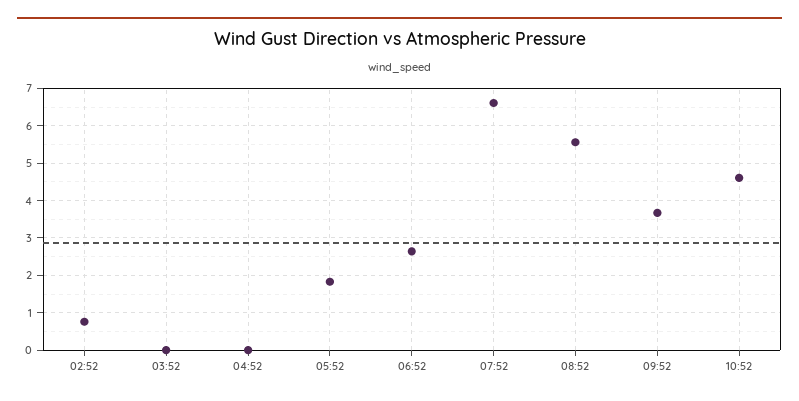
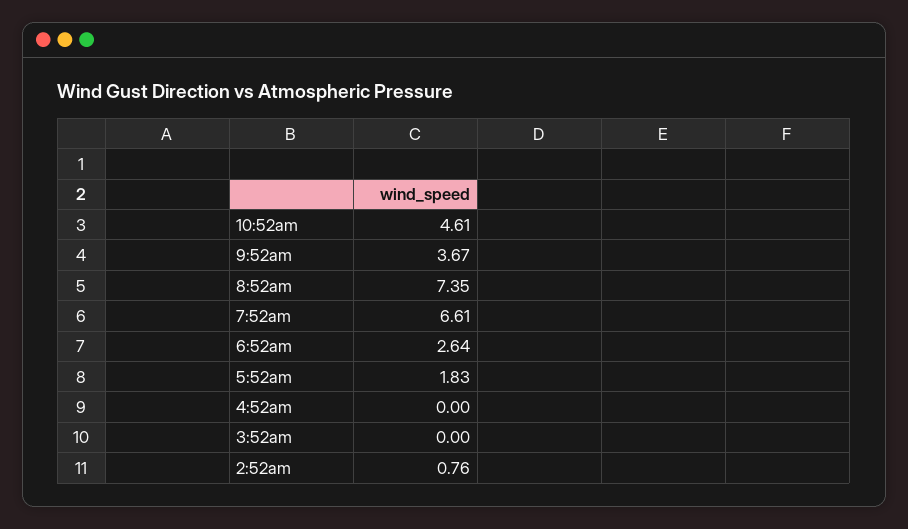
  {
    "02:52": 0.76,
    "03:52": 0,
    "04:52": 0,
    "05:52": 1.83,
    "06:52": 2.64,
    "07:52": 6.61,
-   "08:52": 5.6,
+   "08:52": 7.35,
    "09:52": 3.67,
    "10:52": 4.61
  }

